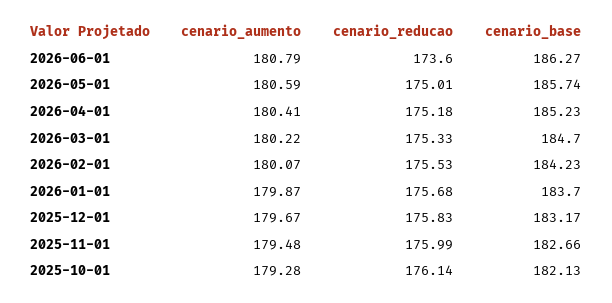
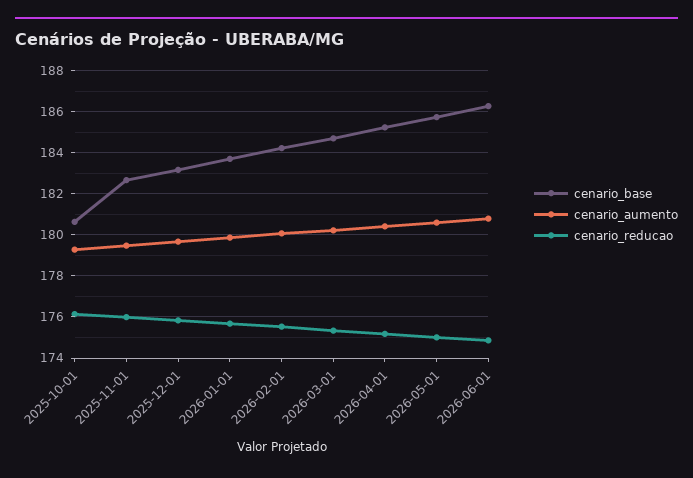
  {
    "cenario_aumento": {
      "2026-06-01": 180.79,
      "2026-05-01": 180.59,
      "2026-04-01": 180.41,
      "2026-03-01": 180.22,
      "2026-02-01": 180.07,
      "2026-01-01": 179.87,
      "2025-12-01": 179.67,
      "2025-11-01": 179.48,
      "2025-10-01": 179.28
    },
    "cenario_reducao": {
-     "2026-06-01": 173.6,
+     "2026-06-01": 175,
      "2026-05-01": 175.01,
      "2026-04-01": 175.18,
      "2026-03-01": 175.33,
      "2026-02-01": 175.53,
      "2026-01-01": 175.68,
      "2025-12-01": 175.83,
      "2025-11-01": 175.99,
      "2025-10-01": 176.14
    },
    "cenario_base": {
      "2026-06-01": 186.27,
      "2026-05-01": 185.74,
      "2026-04-01": 185.23,
      "2026-03-01": 184.7,
      "2026-02-01": 184.23,
      "2026-01-01": 183.7,
      "2025-12-01": 183.17,
      "2025-11-01": 182.66,
-     "2025-10-01": 182.13
+     "2025-10-01": 180.5
    }
  }

